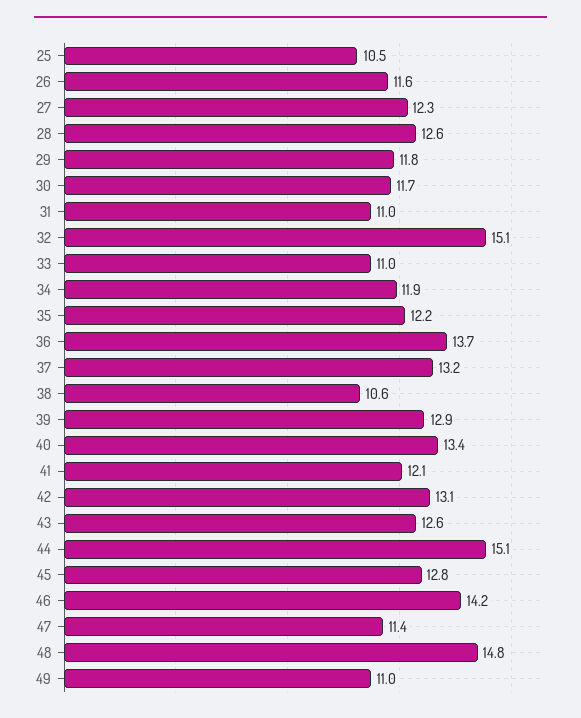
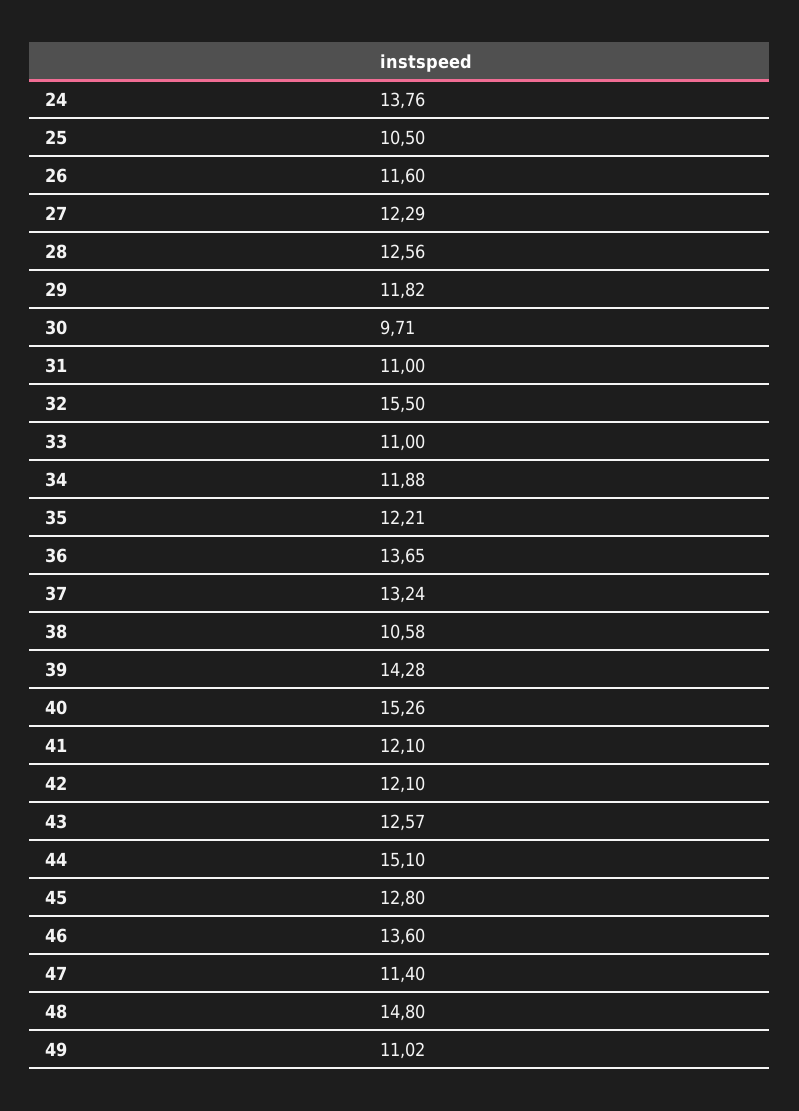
  {
    "25": 10.5,
    "26": 11.6,
    "27": 12.29,
    "28": 12.56,
    "29": 11.82,
-   "30": 11.7,
+   "30": 9.71,
    "31": 11,
-   "32": 15.1,
+   "32": 15.5,
    "33": 11,
    "34": 11.88,
    "35": 12.21,
    "36": 13.65,
    "37": 13.24,
    "38": 10.58,
-   "39": 12.9,
+   "39": 14.28,
-   "40": 13.4,
+   "40": 15.26,
    "41": 12.1,
-   "42": 13.1,
+   "42": 12.1,
    "43": 12.57,
    "44": 15.1,
    "45": 12.8,
-   "46": 14.2,
+   "46": 13.6,
    "47": 11.4,
    "48": 14.8,
-   "49": 11.02
+   "49": 11.02,
+   "24": 13.76
  }

